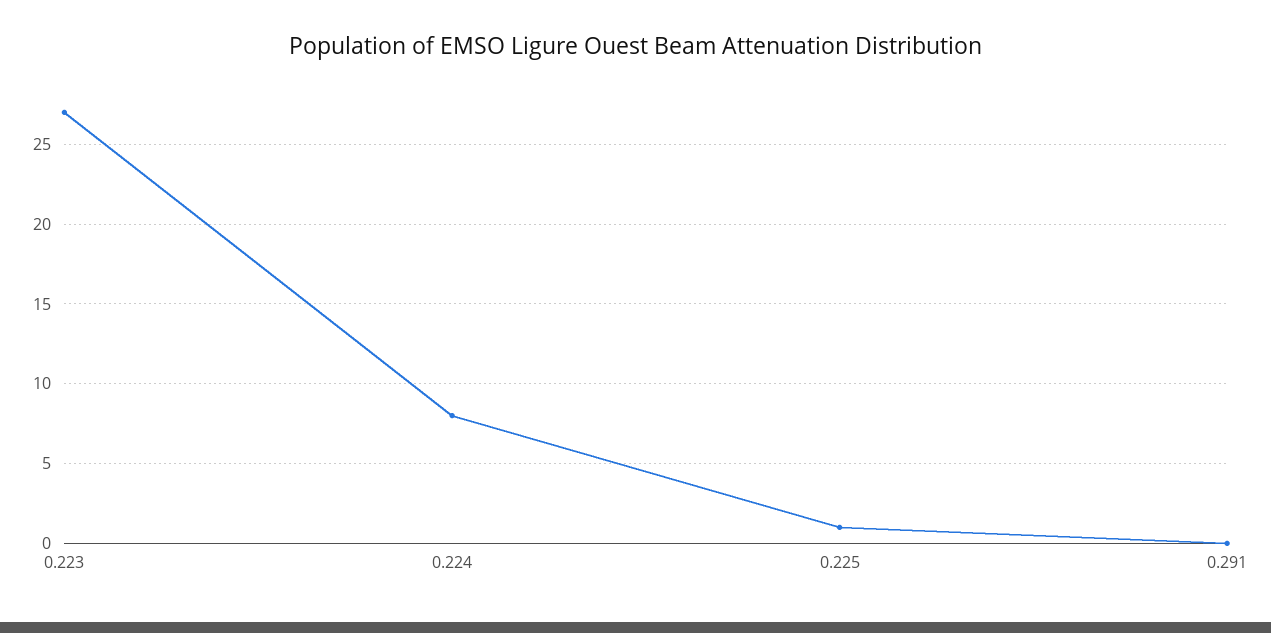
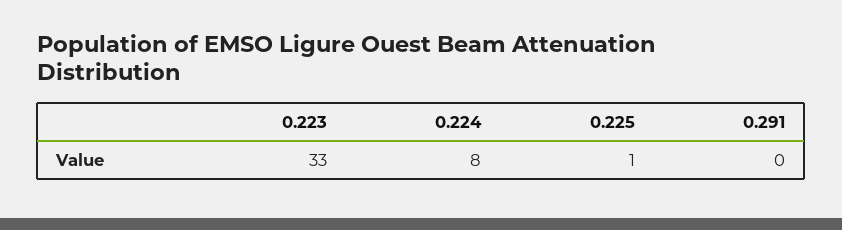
  {
-   "0.223": 27,
+   "0.223": 33,
    "0.224": 8,
    "0.225": 1,
    "0.291": 0
  }

